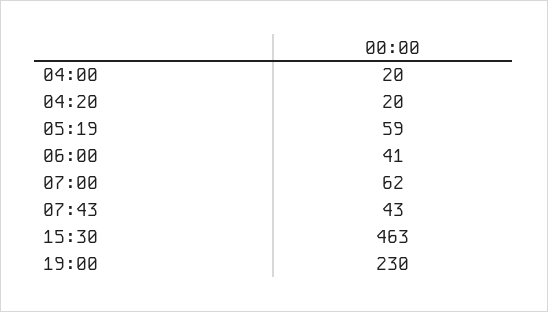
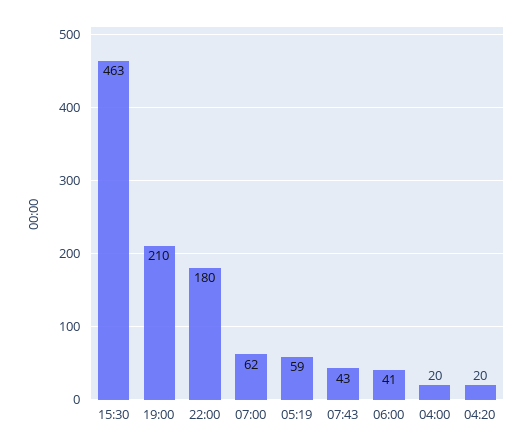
  {
    "04:00": 20,
    "04:20": 20,
    "05:19": 59,
    "06:00": 41,
    "07:00": 62,
    "07:43": 43,
    "15:30": 463,
-   "19:00": 230
+   "19:00": 210,
+   "22:00": 180
  }

